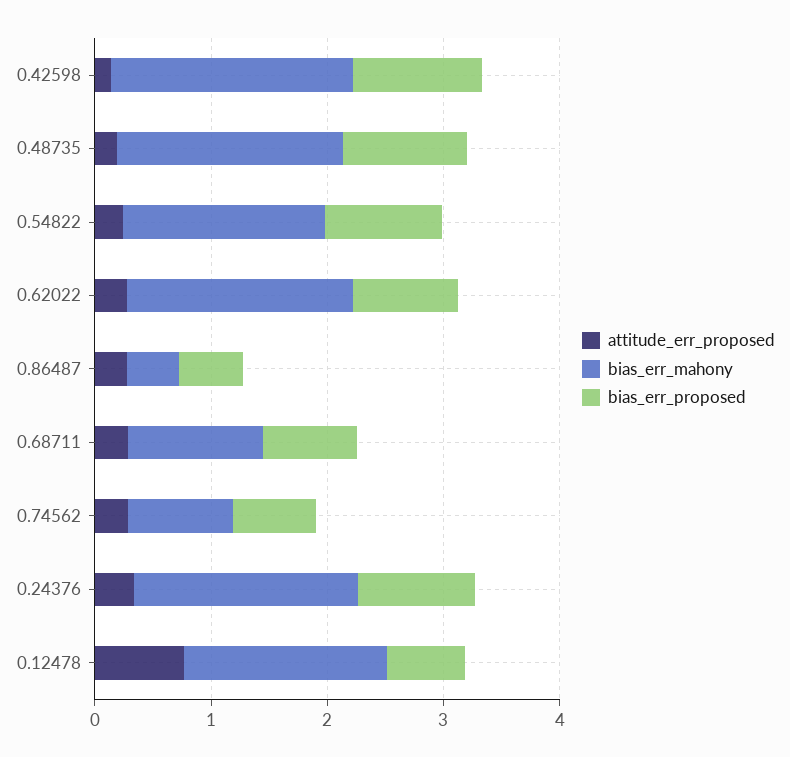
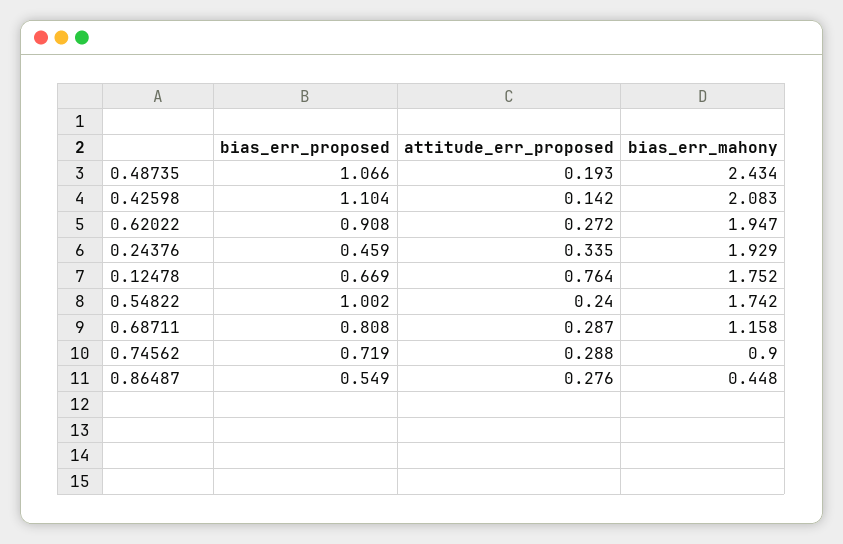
  {
    "attitude_err_proposed": {
      "0.42598": 0.142,
      "0.48735": 0.193,
      "0.54822": 0.24,
      "0.62022": 0.272,
      "0.86487": 0.276,
      "0.68711": 0.287,
      "0.74562": 0.288,
      "0.24376": 0.335,
      "0.12478": 0.764
    },
    "bias_err_mahony": {
      "0.42598": 2.083,
-     "0.48735": 2,
+     "0.48735": 2.434,
      "0.54822": 1.742,
      "0.62022": 1.947,
      "0.86487": 0.448,
      "0.68711": 1.158,
      "0.74562": 0.9,
      "0.24376": 1.929,
      "0.12478": 1.752
    },
    "bias_err_proposed": {
      "0.42598": 1.104,
      "0.48735": 1.066,
      "0.54822": 1.002,
      "0.62022": 0.908,
      "0.86487": 0.549,
      "0.68711": 0.808,
      "0.74562": 0.719,
-     "0.24376": 1,
+     "0.24376": 0.459,
      "0.12478": 0.669
    }
  }

